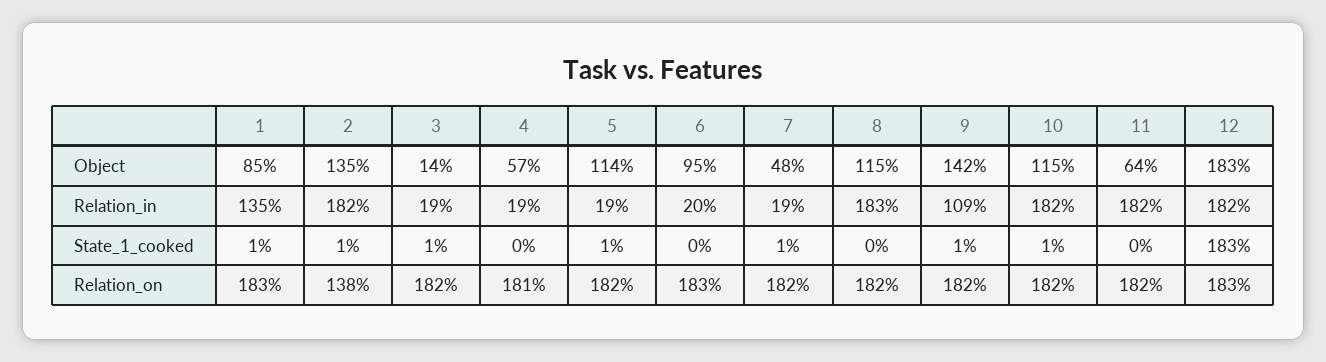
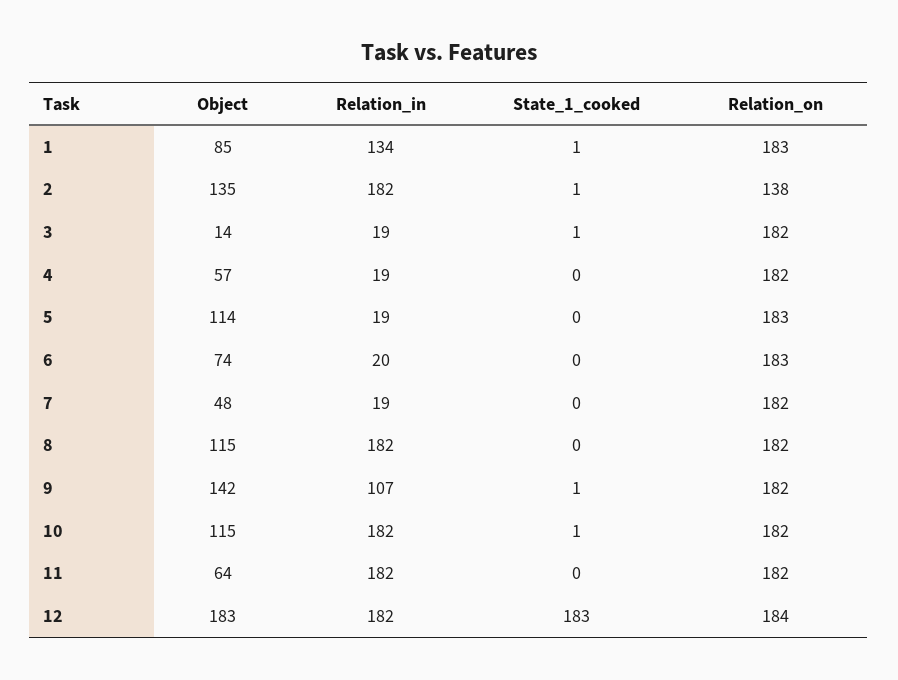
  {
    "1": {
      "Object": 85,
-     "Relation_in": 135,
+     "Relation_in": 134,
      "State_1_cooked": 1,
      "Relation_on": 183
    },
    "2": {
      "Object": 135,
      "Relation_in": 182,
      "State_1_cooked": 1,
      "Relation_on": 138
    },
    "3": {
      "Object": 14,
      "Relation_in": 19,
      "State_1_cooked": 1,
      "Relation_on": 182
    },
    "4": {
      "Object": 57,
      "Relation_in": 19,
      "State_1_cooked": 0,
-     "Relation_on": 181
+     "Relation_on": 182
    },
    "5": {
      "Object": 114,
      "Relation_in": 19,
-     "State_1_cooked": 1,
+     "State_1_cooked": 0,
-     "Relation_on": 182
+     "Relation_on": 183
    },
    "6": {
-     "Object": 95,
+     "Object": 74,
      "Relation_in": 20,
      "State_1_cooked": 0,
      "Relation_on": 183
    },
    "7": {
      "Object": 48,
      "Relation_in": 19,
-     "State_1_cooked": 1,
+     "State_1_cooked": 0,
      "Relation_on": 182
    },
    "8": {
      "Object": 115,
-     "Relation_in": 183,
+     "Relation_in": 182,
      "State_1_cooked": 0,
      "Relation_on": 182
    },
    "9": {
      "Object": 142,
-     "Relation_in": 109,
+     "Relation_in": 107,
      "State_1_cooked": 1,
      "Relation_on": 182
    },
    "10": {
      "Object": 115,
      "Relation_in": 182,
      "State_1_cooked": 1,
      "Relation_on": 182
    },
    "11": {
      "Object": 64,
      "Relation_in": 182,
      "State_1_cooked": 0,
      "Relation_on": 182
    },
    "12": {
      "Object": 183,
      "Relation_in": 182,
      "State_1_cooked": 183,
-     "Relation_on": 183
+     "Relation_on": 184
    }
  }

